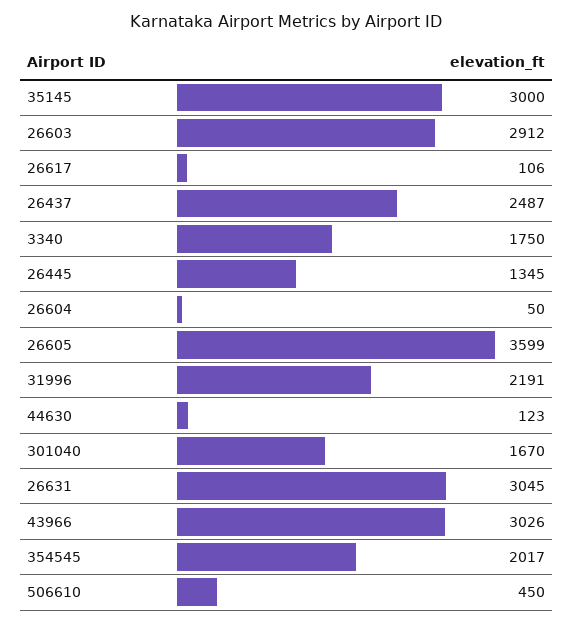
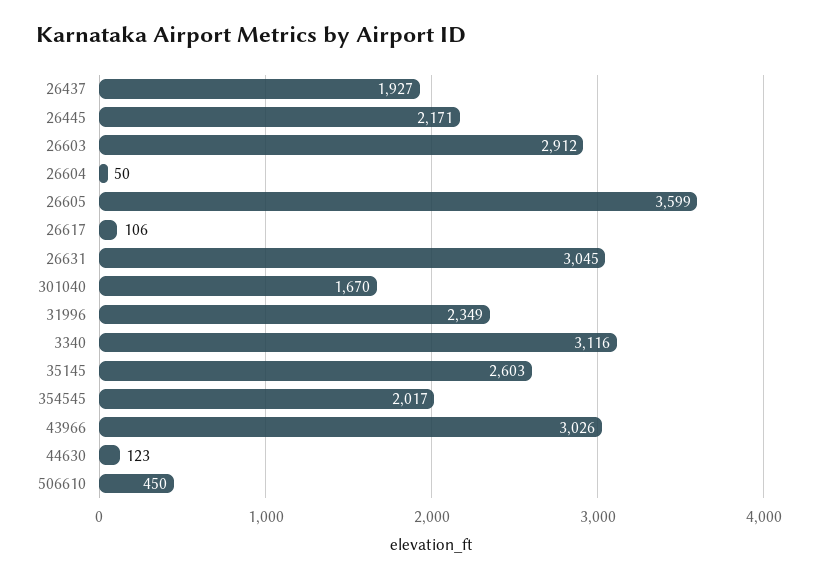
  {
-   "35145": 3000,
+   "35145": 2603,
    "26603": 2912,
    "26617": 106,
-   "26437": 2487,
+   "26437": 1927,
-   "3340": 1750,
+   "3340": 3116,
-   "26445": 1345,
+   "26445": 2171,
    "26604": 50,
    "26605": 3599,
-   "31996": 2191,
+   "31996": 2349,
    "44630": 123,
    "301040": 1670,
    "26631": 3045,
    "43966": 3026,
    "354545": 2017,
    "506610": 450
  }

